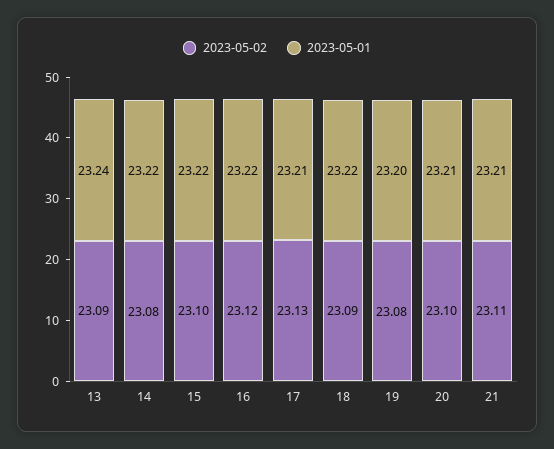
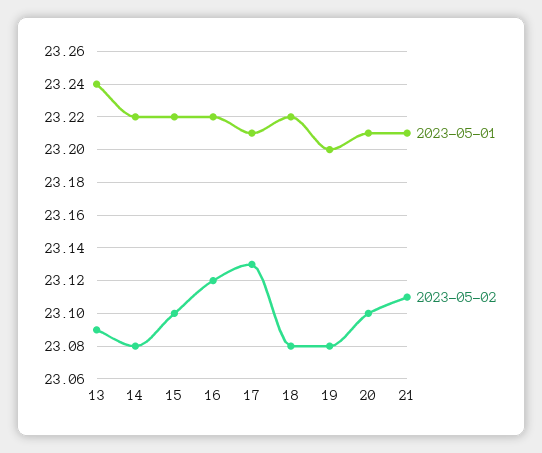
  {
    "2023-05-02": {
      "13": 23.09,
      "14": 23.08,
      "15": 23.1,
      "16": 23.12,
      "17": 23.13,
-     "18": 23.09,
+     "18": 23.08,
      "19": 23.08,
      "20": 23.1,
      "21": 23.11
    },
    "2023-05-01": {
      "13": 23.24,
      "14": 23.22,
      "15": 23.22,
      "16": 23.22,
      "17": 23.21,
      "18": 23.22,
      "19": 23.2,
      "20": 23.21,
      "21": 23.21
    }
  }

